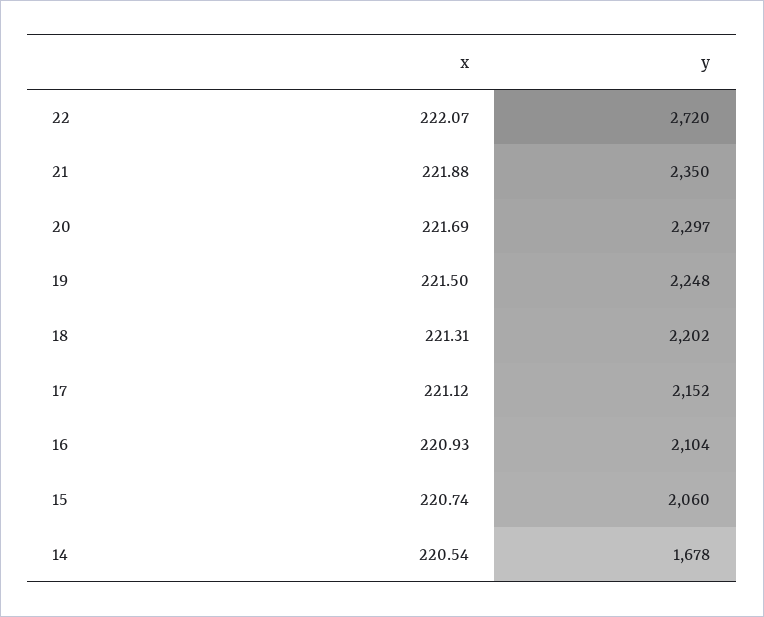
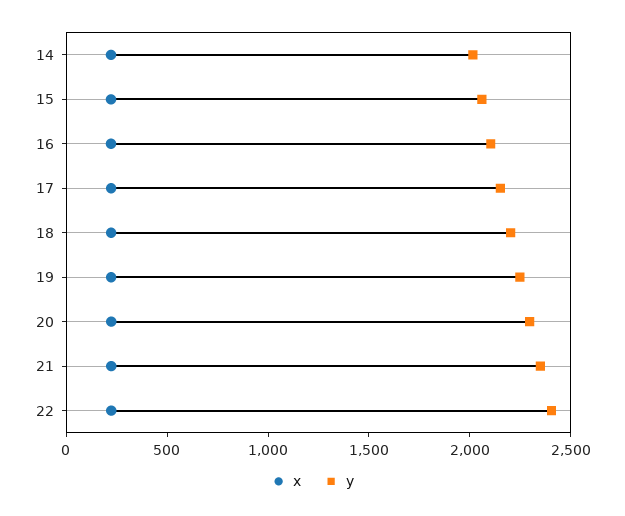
  {
    "x": {
      "22": 222.07,
      "21": 221.88,
      "20": 221.69,
      "19": 221.5,
      "18": 221.31,
      "17": 221.12,
      "16": 220.93,
      "15": 220.74,
      "14": 220.54
    },
    "y": {
-     "22": 2720,
+     "22": 2400,
      "21": 2350,
      "20": 2297,
      "19": 2248,
      "18": 2202,
      "17": 2152,
      "16": 2104,
      "15": 2060,
-     "14": 1678
+     "14": 2000
    }
  }

